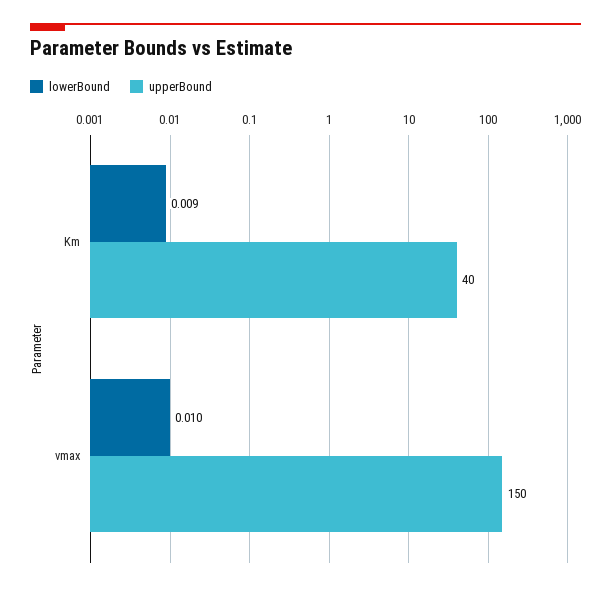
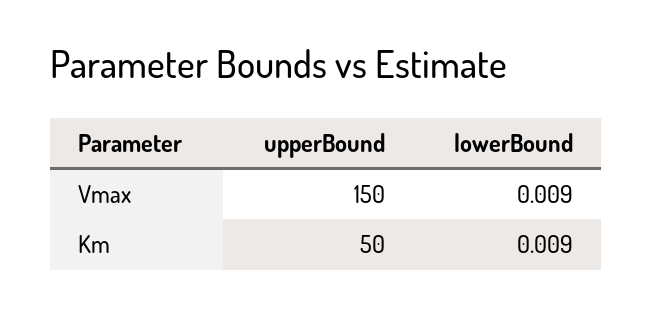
  {
    "lowerBound": {
      "Km": 0.009,
-     "vmax": 0.01
+     "vmax": 0.009
    },
    "upperBound": {
-     "Km": 40,
+     "Km": 50,
      "vmax": 150
    }
  }

